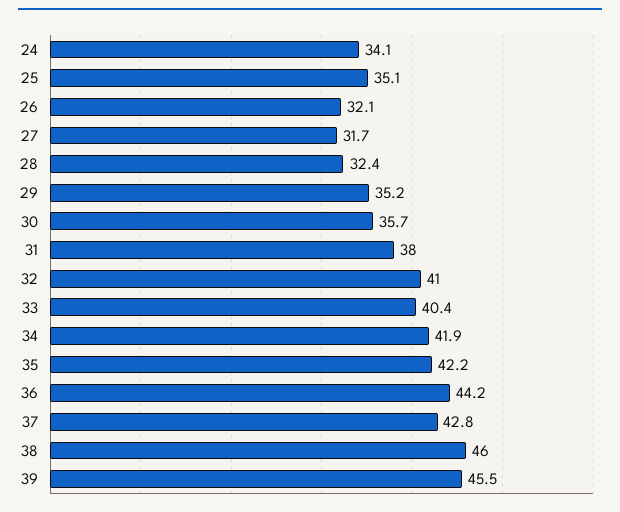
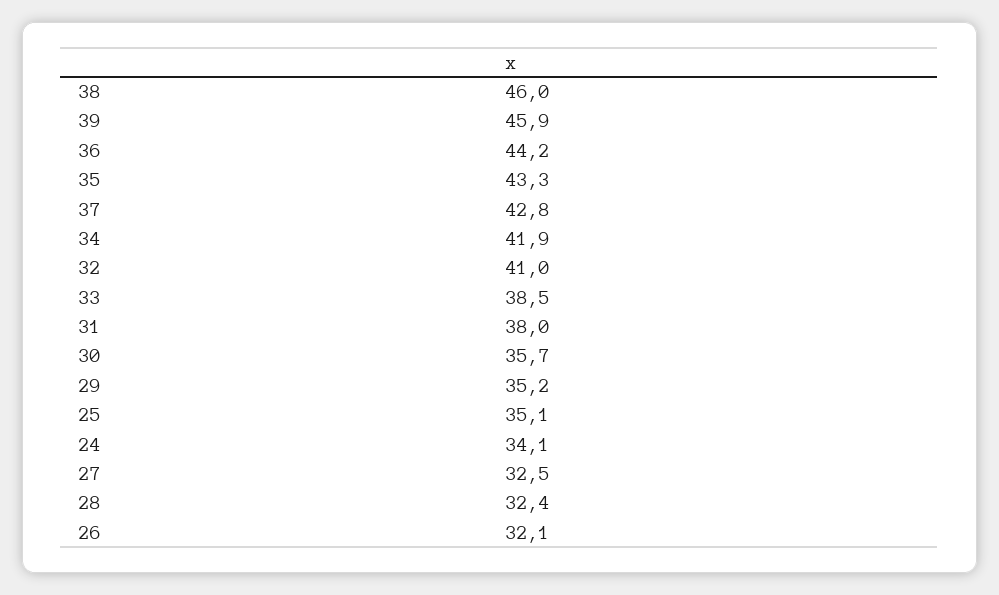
  {
    "24": 34.1,
    "25": 35.1,
    "26": 32.1,
-   "27": 31.7,
+   "27": 32.5,
    "28": 32.4,
    "29": 35.2,
    "30": 35.7,
    "31": 38,
    "32": 41,
-   "33": 40.4,
+   "33": 38.5,
    "34": 41.9,
-   "35": 42.2,
+   "35": 43.3,
    "36": 44.2,
    "37": 42.8,
    "38": 46,
-   "39": 45.5
+   "39": 45.9
  }

